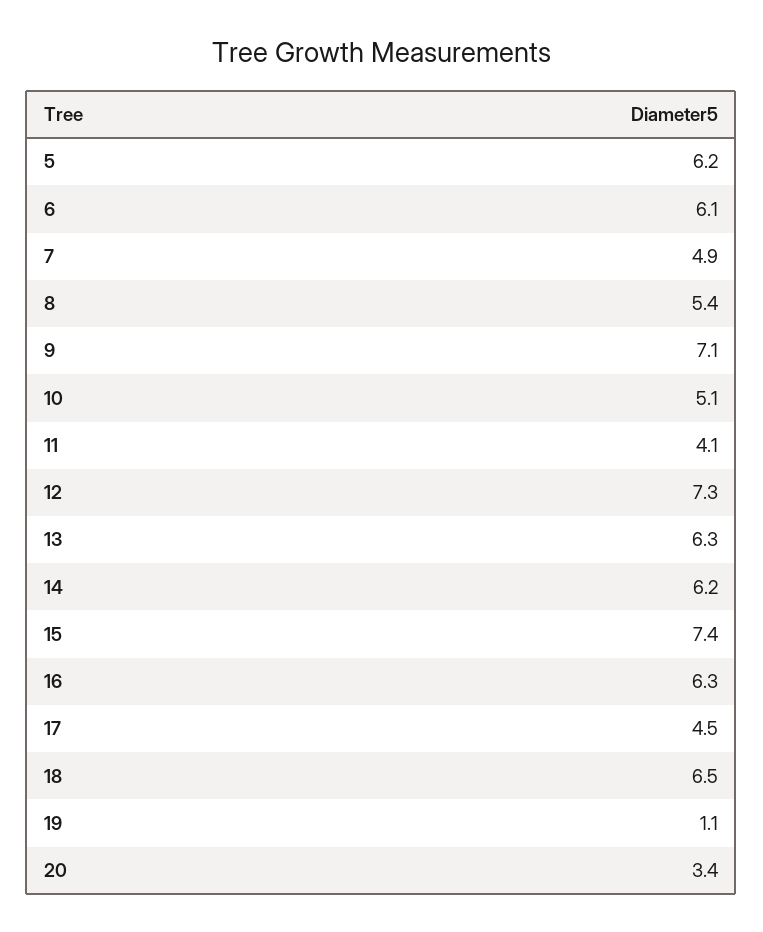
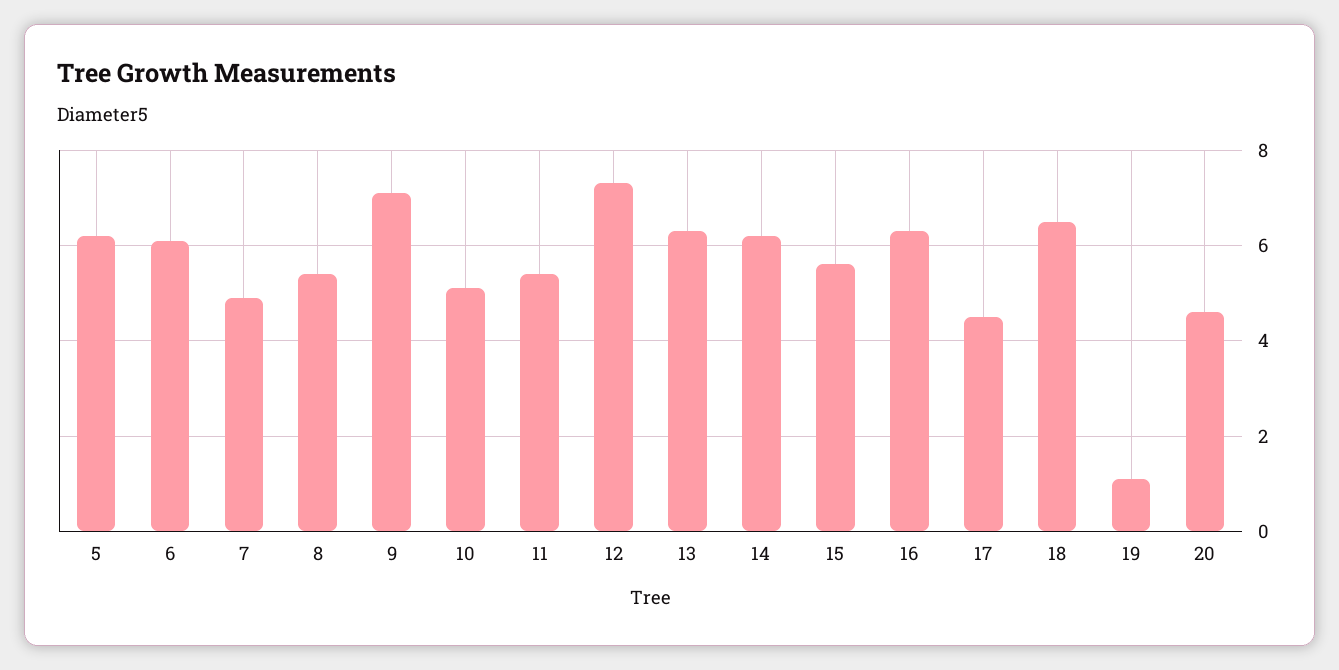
  {
    "5": 6.2,
    "6": 6.1,
    "7": 4.9,
    "8": 5.4,
    "9": 7.1,
    "10": 5.1,
-   "11": 4.1,
+   "11": 5.5,
    "12": 7.3,
    "13": 6.3,
    "14": 6.2,
-   "15": 7.4,
+   "15": 5.5,
    "16": 6.3,
    "17": 4.5,
    "18": 6.5,
    "19": 1.1,
-   "20": 3.4
+   "20": 4.5
  }

